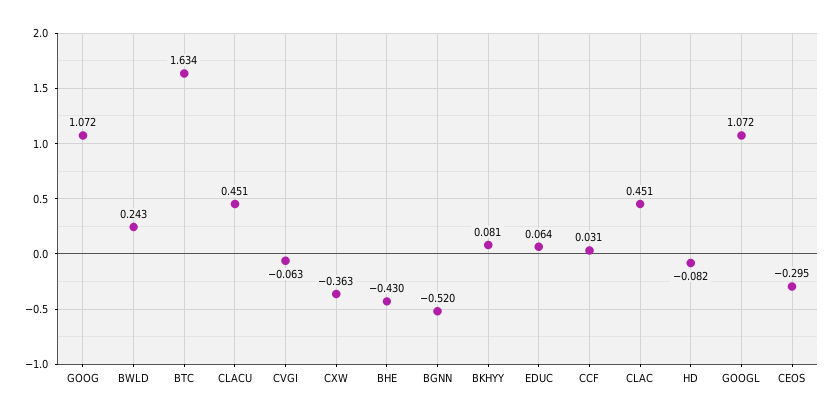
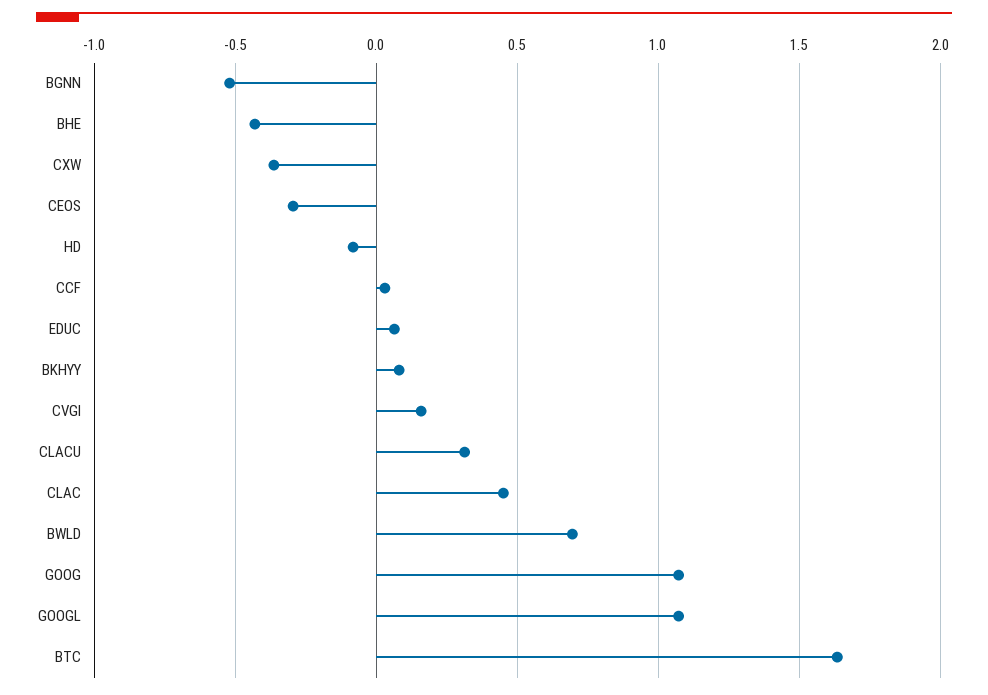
  {
    "GOOG": 1.072,
-   "BWLD": 0.243,
+   "BWLD": 0.7,
    "BTC": 1.634,
-   "CLACU": 0.451,
+   "CLACU": 0.3,
-   "CVGI": -0.063,
+   "CVGI": 0.15,
    "CXW": -0.363,
    "BHE": -0.43,
    "BGNN": -0.52,
    "BKHYY": 0.081,
    "EDUC": 0.064,
    "CCF": 0.031,
    "CLAC": 0.451,
    "HD": -0.082,
    "GOOGL": 1.072,
    "CEOS": -0.295
  }

